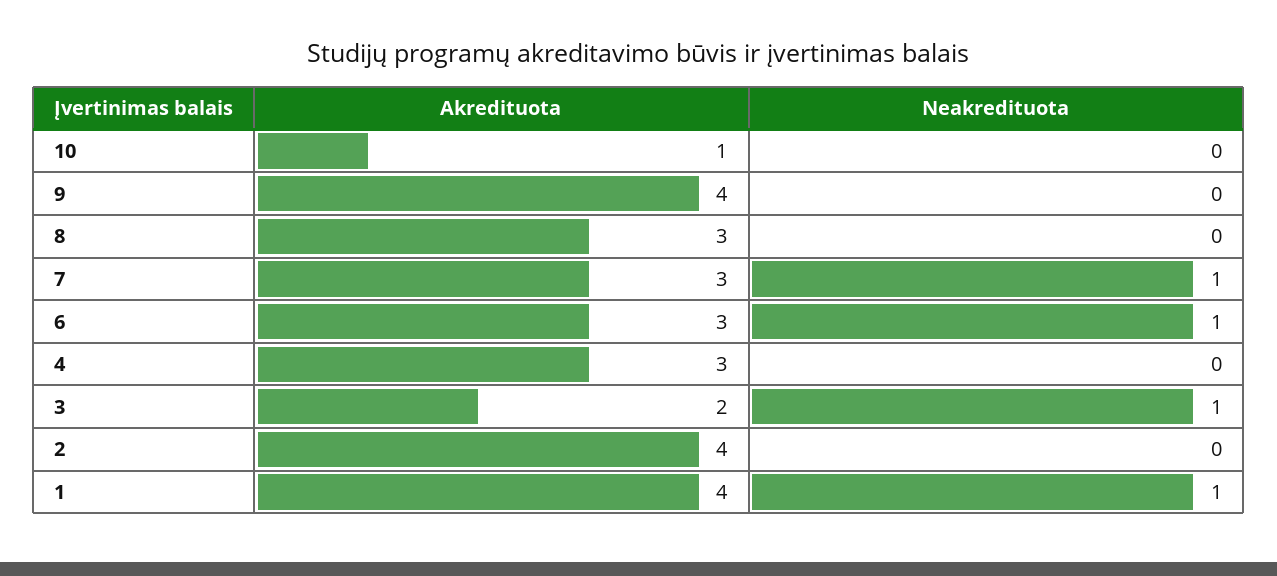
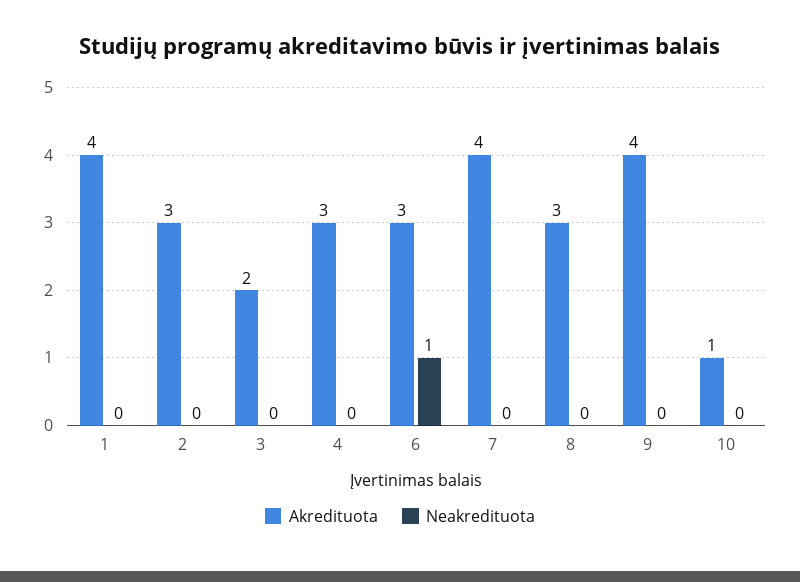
  {
    "Akredituota": {
      "10": 1,
      "9": 4,
      "8": 3,
-     "7": 3,
+     "7": 4,
      "6": 3,
      "4": 3,
      "3": 2,
-     "2": 4,
+     "2": 3,
      "1": 4
    },
    "Neakredituota": {
      "10": 0,
      "9": 0,
      "8": 0,
-     "7": 1,
+     "7": 0,
      "6": 1,
      "4": 0,
-     "3": 1,
+     "3": 0,
      "2": 0,
-     "1": 1
+     "1": 0
    }
  }

